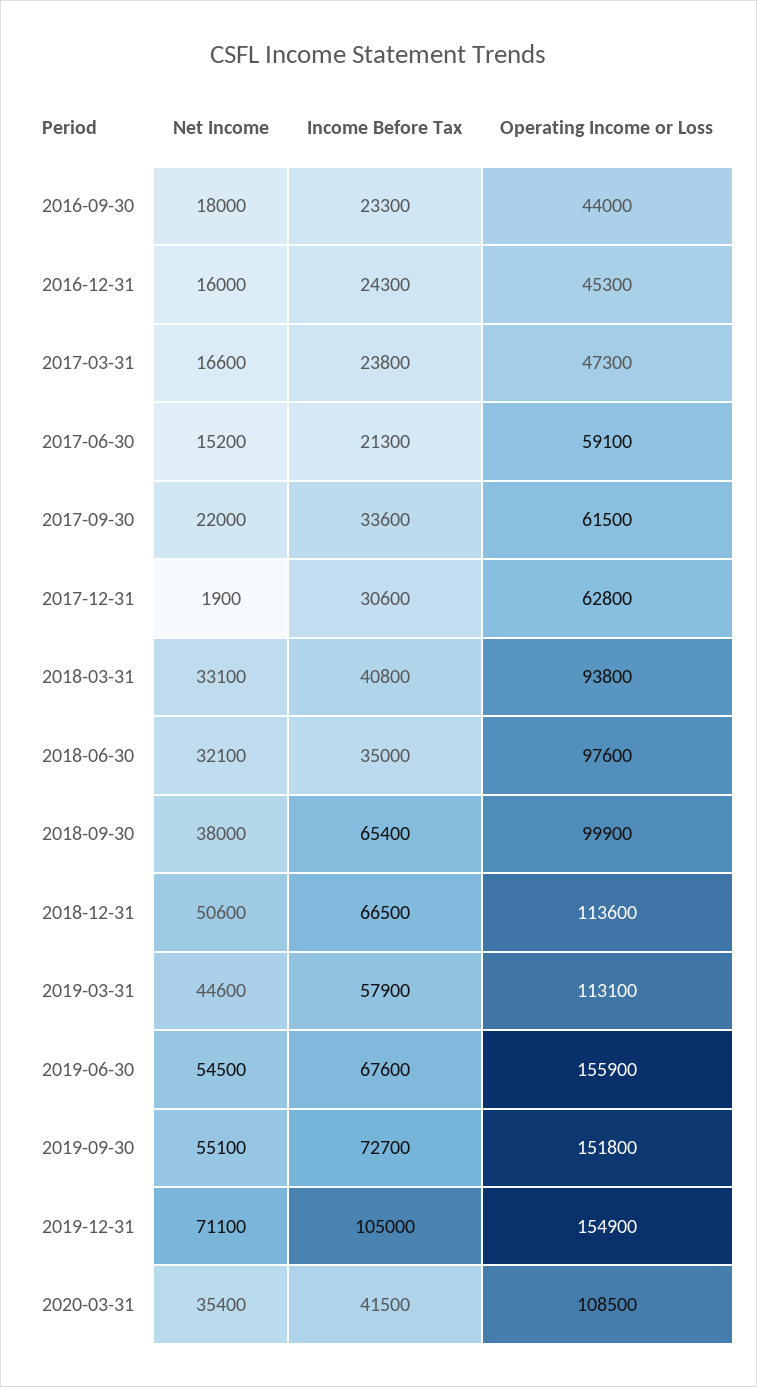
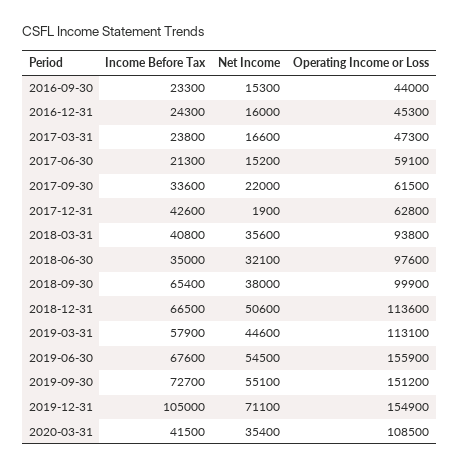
  {
    "Net Income": {
-     "2016-09-30": 18000,
+     "2016-09-30": 15300,
      "2016-12-31": 16000,
      "2017-03-31": 16600,
      "2017-06-30": 15200,
      "2017-09-30": 22000,
      "2017-12-31": 1900,
-     "2018-03-31": 33100,
+     "2018-03-31": 35600,
      "2018-06-30": 32100,
      "2018-09-30": 38000,
      "2018-12-31": 50600,
      "2019-03-31": 44600,
      "2019-06-30": 54500,
      "2019-09-30": 55100,
      "2019-12-31": 71100,
      "2020-03-31": 35400
    },
    "Income Before Tax": {
      "2016-09-30": 23300,
      "2016-12-31": 24300,
      "2017-03-31": 23800,
      "2017-06-30": 21300,
      "2017-09-30": 33600,
-     "2017-12-31": 30600,
+     "2017-12-31": 42600,
      "2018-03-31": 40800,
      "2018-06-30": 35000,
      "2018-09-30": 65400,
      "2018-12-31": 66500,
      "2019-03-31": 57900,
      "2019-06-30": 67600,
      "2019-09-30": 72700,
      "2019-12-31": 105000,
      "2020-03-31": 41500
    },
    "Operating Income or Loss": {
      "2016-09-30": 44000,
      "2016-12-31": 45300,
      "2017-03-31": 47300,
      "2017-06-30": 59100,
      "2017-09-30": 61500,
      "2017-12-31": 62800,
      "2018-03-31": 93800,
      "2018-06-30": 97600,
      "2018-09-30": 99900,
      "2018-12-31": 113600,
      "2019-03-31": 113100,
      "2019-06-30": 155900,
-     "2019-09-30": 151800,
+     "2019-09-30": 151200,
      "2019-12-31": 154900,
      "2020-03-31": 108500
    }
  }

